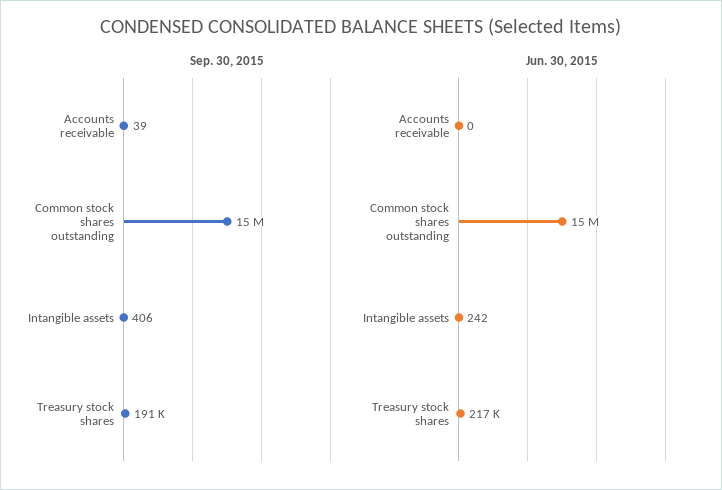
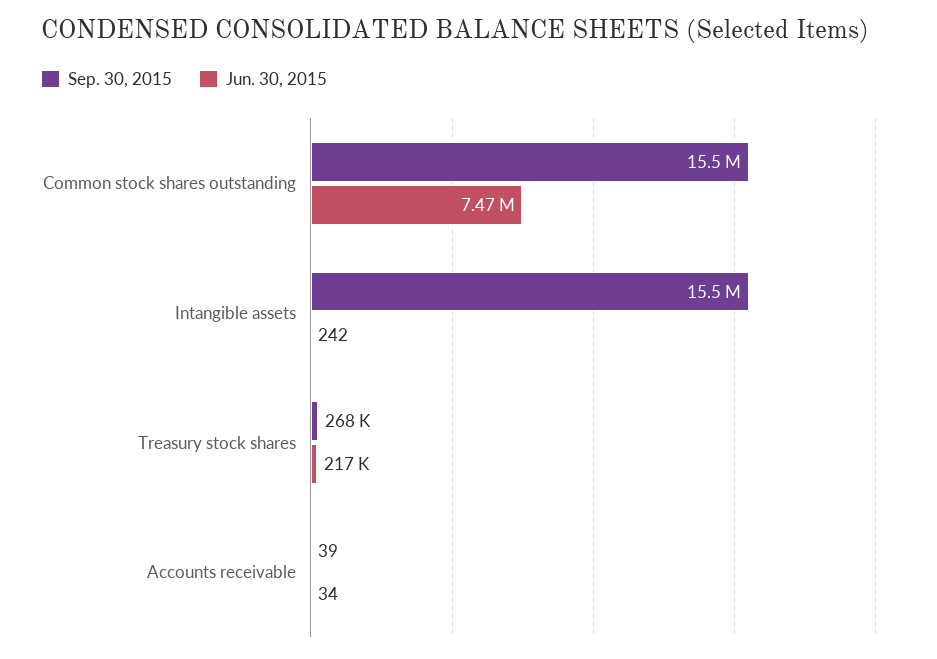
  {
    "Sep. 30, 2015": {
      "Accounts receivable": 39,
      "Common stock shares outstanding": 15500000,
-     "Intangible assets": 406,
+     "Intangible assets": 15500000,
-     "Treasury stock shares": 191000
+     "Treasury stock shares": 268000
    },
    "Jun. 30, 2015": {
-     "Accounts receivable": 0,
+     "Accounts receivable": 34,
-     "Common stock shares outstanding": 15000000,
+     "Common stock shares outstanding": 7470000,
      "Intangible assets": 242,
      "Treasury stock shares": 217000
    }
  }

